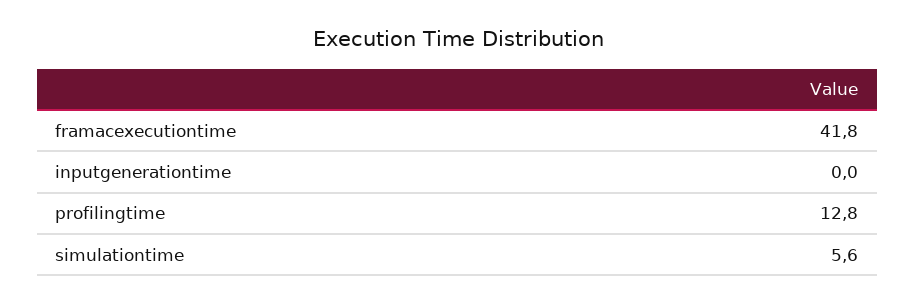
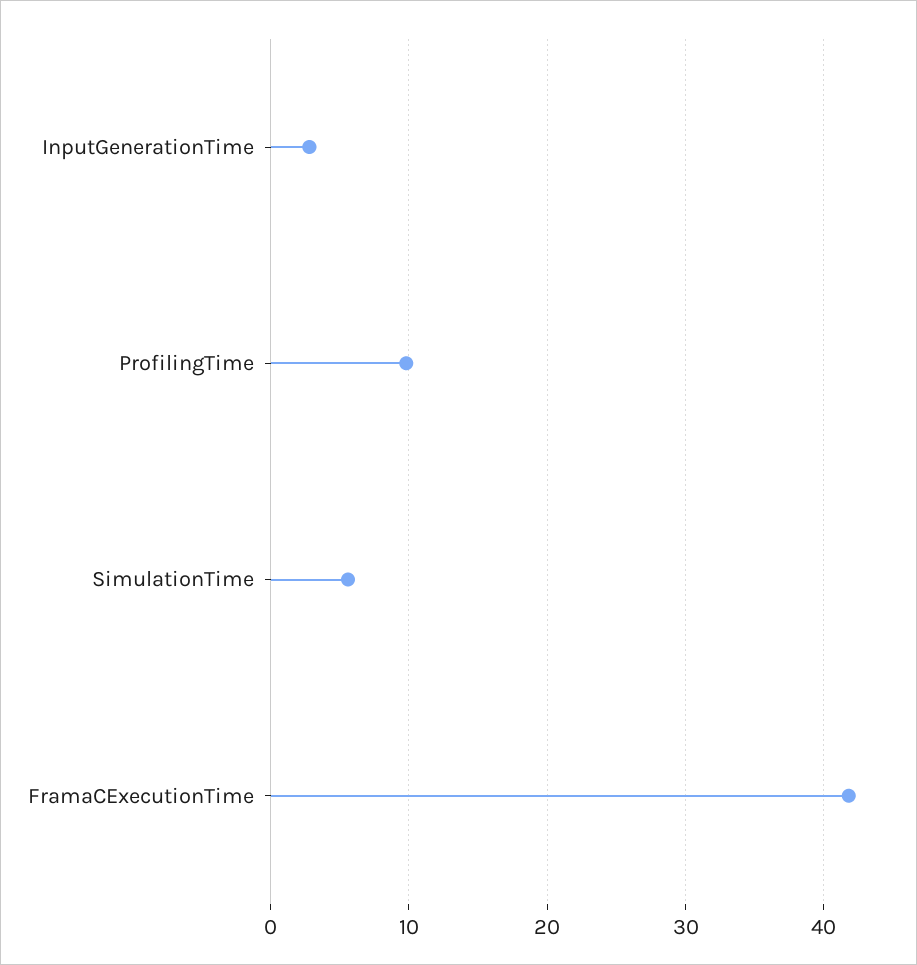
  {
    "framacexecutiontime": 41.8,
-   "inputgenerationtime": 0,
+   "inputgenerationtime": 3,
-   "profilingtime": 12.8,
+   "profilingtime": 10,
    "simulationtime": 5.6
  }

